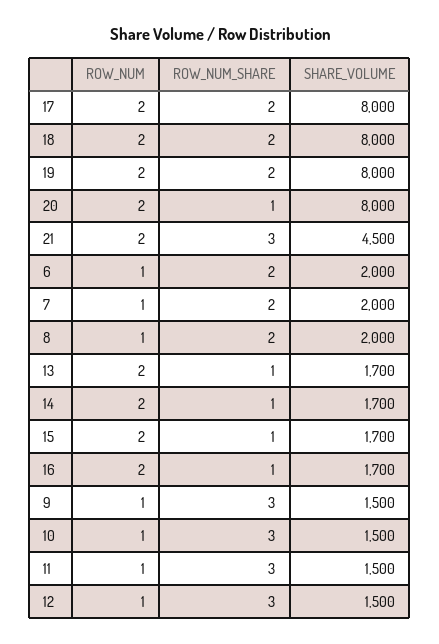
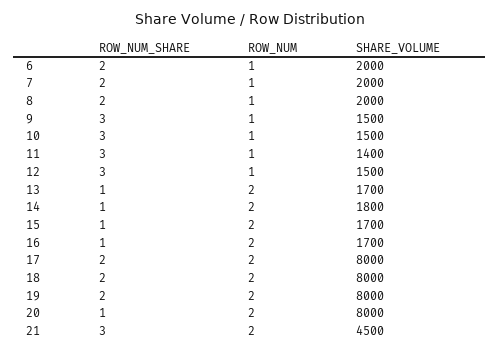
  {
    "ROW_NUM": {
      "17": 2,
      "18": 2,
      "19": 2,
      "20": 2,
      "21": 2,
      "6": 1,
      "7": 1,
      "8": 1,
      "13": 2,
      "14": 2,
      "15": 2,
      "16": 2,
      "9": 1,
      "10": 1,
      "11": 1,
      "12": 1
    },
    "ROW_NUM_SHARE": {
      "17": 2,
      "18": 2,
      "19": 2,
      "20": 1,
      "21": 3,
      "6": 2,
      "7": 2,
      "8": 2,
      "13": 1,
      "14": 1,
      "15": 1,
      "16": 1,
      "9": 3,
      "10": 3,
      "11": 3,
      "12": 3
    },
    "SHARE_VOLUME": {
      "17": 8000,
      "18": 8000,
      "19": 8000,
      "20": 8000,
      "21": 4500,
      "6": 2000,
      "7": 2000,
      "8": 2000,
      "13": 1700,
-     "14": 1700,
+     "14": 1800,
      "15": 1700,
      "16": 1700,
      "9": 1500,
      "10": 1500,
-     "11": 1500,
+     "11": 1400,
      "12": 1500
    }
  }

